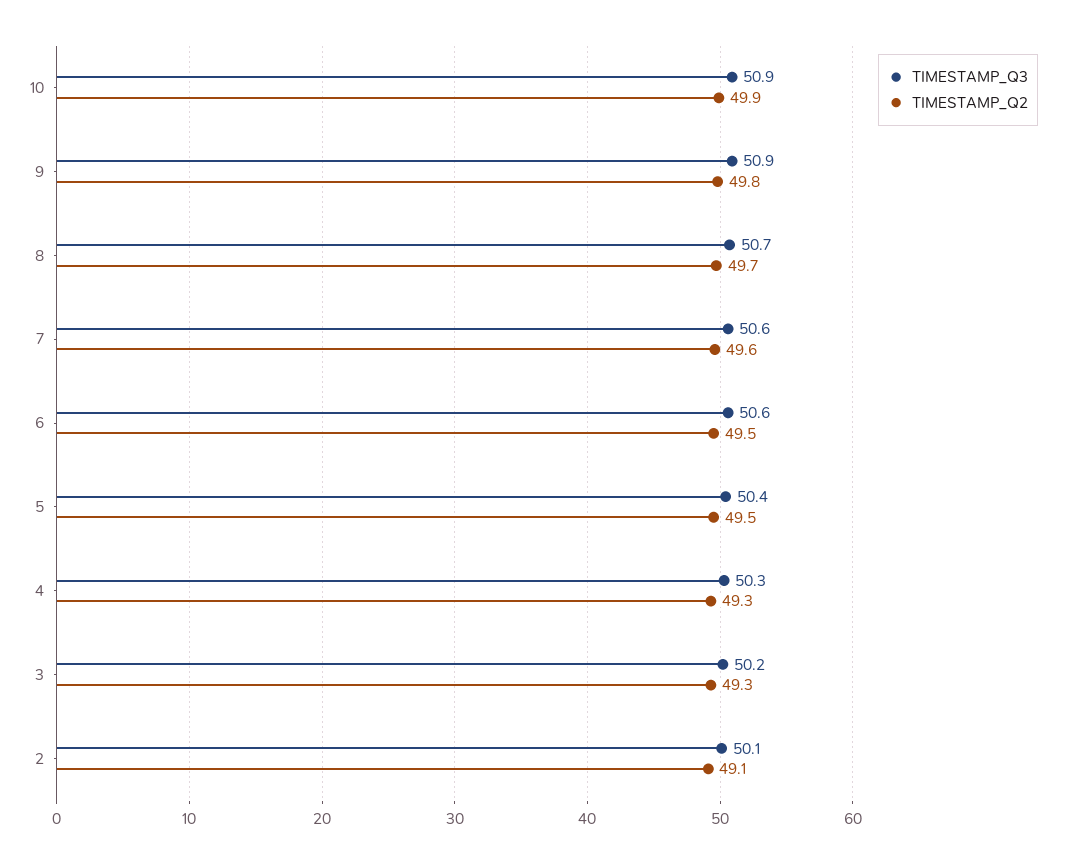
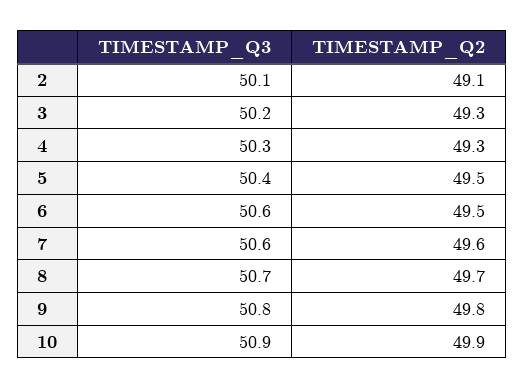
  {
    "TIMESTAMP_Q3": {
      "10": 50.9,
-     "9": 50.9,
+     "9": 50.8,
      "8": 50.7,
      "7": 50.6,
      "6": 50.6,
      "5": 50.4,
      "4": 50.3,
      "3": 50.2,
      "2": 50.1
    },
    "TIMESTAMP_Q2": {
      "10": 49.9,
      "9": 49.8,
      "8": 49.7,
      "7": 49.6,
      "6": 49.5,
      "5": 49.5,
      "4": 49.3,
      "3": 49.3,
      "2": 49.1
    }
  }

